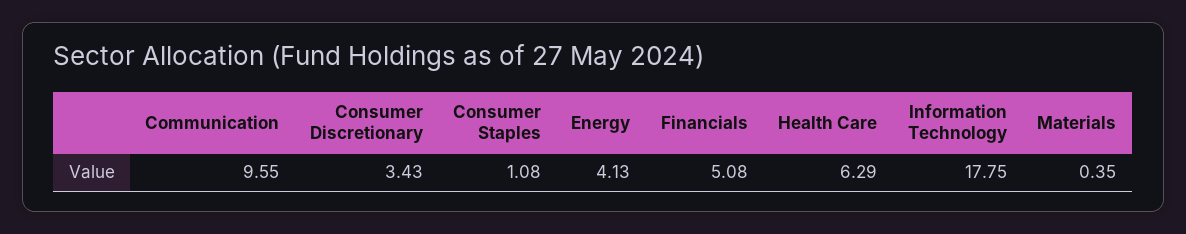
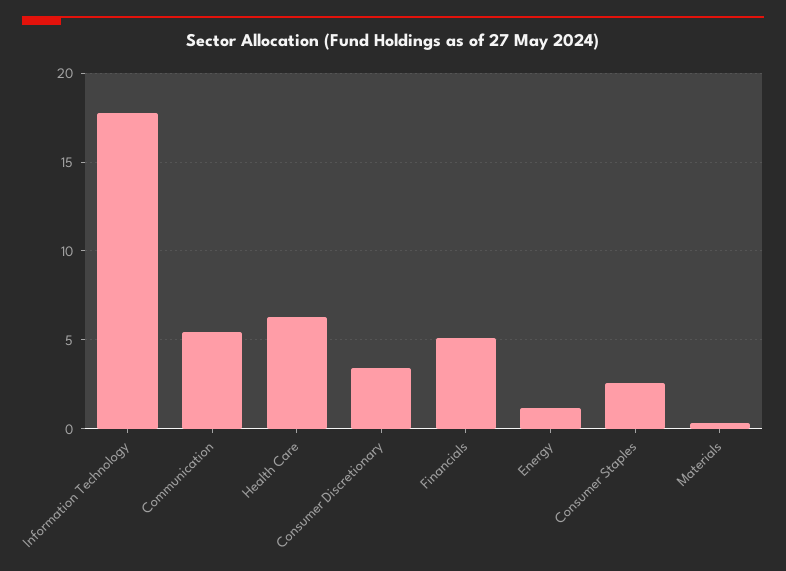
  {
-   "Communication": 9.55,
+   "Communication": 5.5,
    "Consumer Discretionary": 3.43,
-   "Consumer Staples": 1.08,
+   "Consumer Staples": 2.5,
-   "Energy": 4.13,
+   "Energy": 1,
    "Financials": 5.08,
    "Health Care": 6.29,
    "Information Technology": 17.75,
    "Materials": 0.35
  }

